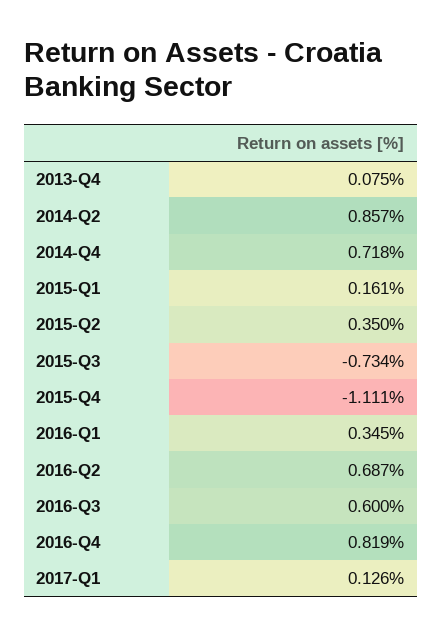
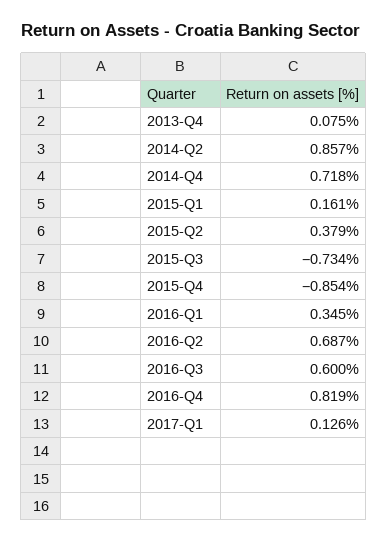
  {
    "2013-Q4": 0.075,
    "2014-Q2": 0.857,
    "2014-Q4": 0.718,
    "2015-Q1": 0.161,
-   "2015-Q2": 0.35,
+   "2015-Q2": 0.379,
    "2015-Q3": -0.734,
-   "2015-Q4": -1.111,
+   "2015-Q4": -0.854,
    "2016-Q1": 0.345,
    "2016-Q2": 0.687,
    "2016-Q3": 0.6,
    "2016-Q4": 0.819,
    "2017-Q1": 0.126
  }

